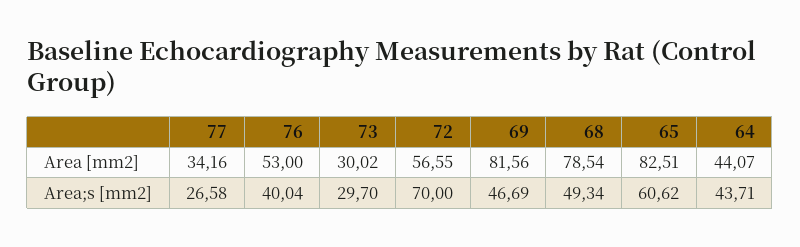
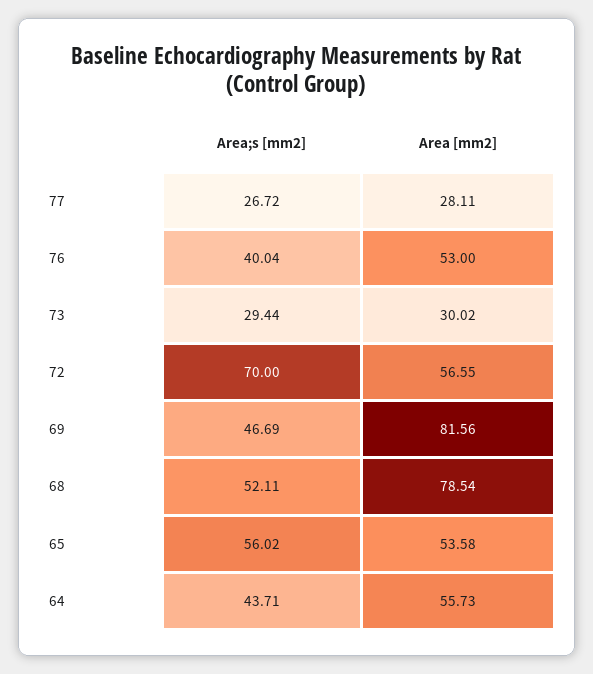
  {
    "77": {
-     "Area [mm2]": 34.16,
+     "Area [mm2]": 28.11,
-     "Area;s [mm2]": 26.58
+     "Area;s [mm2]": 26.72
    },
    "76": {
      "Area [mm2]": 53,
      "Area;s [mm2]": 40.04
    },
    "73": {
      "Area [mm2]": 30.02,
-     "Area;s [mm2]": 29.7
+     "Area;s [mm2]": 29.44
    },
    "72": {
      "Area [mm2]": 56.55,
      "Area;s [mm2]": 70
    },
    "69": {
      "Area [mm2]": 81.56,
      "Area;s [mm2]": 46.69
    },
    "68": {
      "Area [mm2]": 78.54,
-     "Area;s [mm2]": 49.34
+     "Area;s [mm2]": 52.11
    },
    "65": {
-     "Area [mm2]": 82.51,
+     "Area [mm2]": 53.58,
-     "Area;s [mm2]": 60.62
+     "Area;s [mm2]": 56.02
    },
    "64": {
-     "Area [mm2]": 44.07,
+     "Area [mm2]": 55.73,
      "Area;s [mm2]": 43.71
    }
  }

